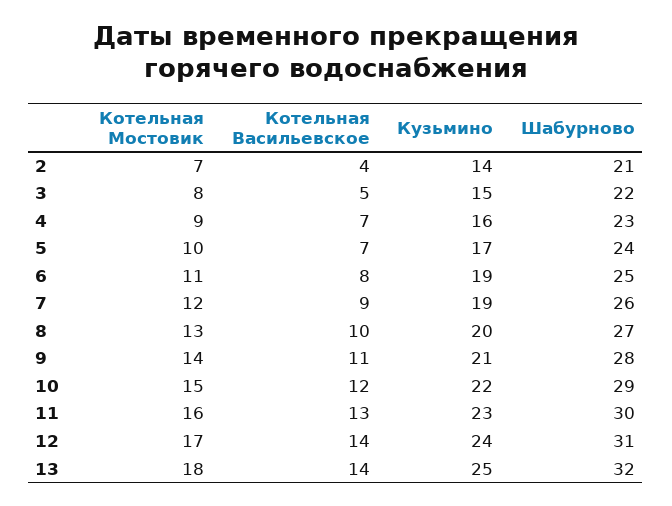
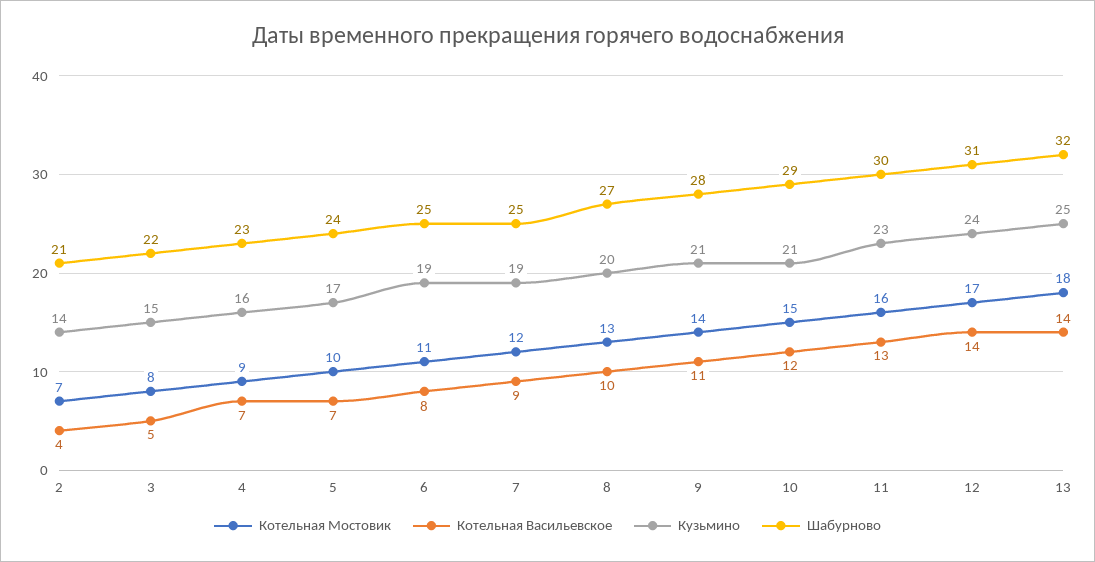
  {
    "Котельная Мостовик": {
      "2": 7,
      "3": 8,
      "4": 9,
      "5": 10,
      "6": 11,
      "7": 12,
      "8": 13,
      "9": 14,
      "10": 15,
      "11": 16,
      "12": 17,
      "13": 18
    },
    "Котельная Васильевское": {
      "2": 4,
      "3": 5,
      "4": 7,
      "5": 7,
      "6": 8,
      "7": 9,
      "8": 10,
      "9": 11,
      "10": 12,
      "11": 13,
      "12": 14,
      "13": 14
    },
    "Кузьмино": {
      "2": 14,
      "3": 15,
      "4": 16,
      "5": 17,
      "6": 19,
      "7": 19,
      "8": 20,
      "9": 21,
-     "10": 22,
+     "10": 21,
      "11": 23,
      "12": 24,
      "13": 25
    },
    "Шабурново": {
      "2": 21,
      "3": 22,
      "4": 23,
      "5": 24,
      "6": 25,
-     "7": 26,
+     "7": 25,
      "8": 27,
      "9": 28,
      "10": 29,
      "11": 30,
      "12": 31,
      "13": 32
    }
  }

